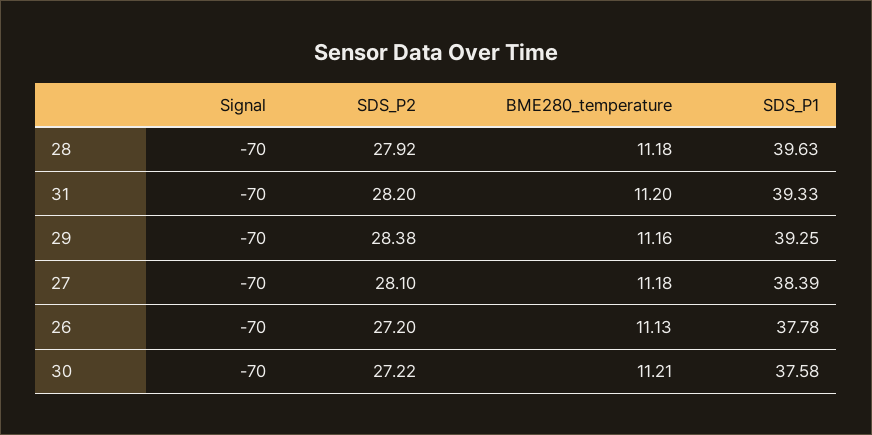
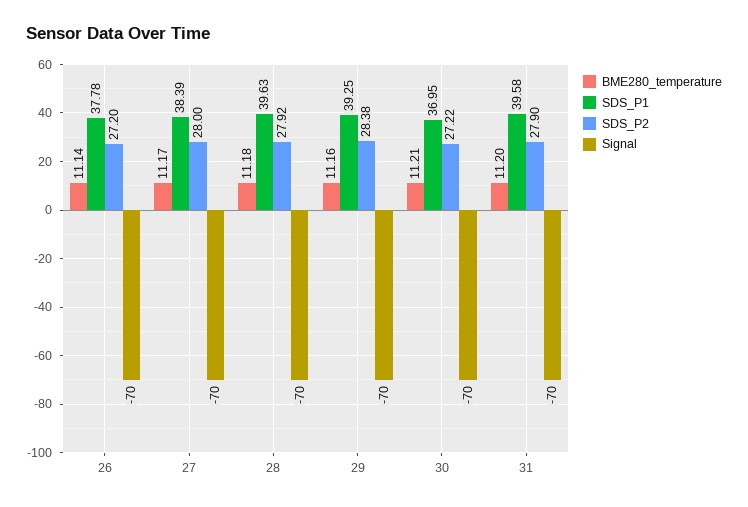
  {
    "Signal": {
      "28": -70,
      "31": -70,
      "29": -70,
      "27": -70,
      "26": -70,
      "30": -70
    },
    "SDS_P2": {
      "28": 27.92,
-     "31": 28.2,
+     "31": 27.9,
      "29": 28.38,
-     "27": 28.1,
+     "27": 28,
      "26": 27.2,
      "30": 27.22
    },
    "BME280_temperature": {
      "28": 11.18,
      "31": 11.2,
      "29": 11.16,
-     "27": 11.18,
+     "27": 11.17,
-     "26": 11.13,
+     "26": 11.14,
      "30": 11.21
    },
    "SDS_P1": {
      "28": 39.63,
-     "31": 39.33,
+     "31": 39.58,
      "29": 39.25,
      "27": 38.39,
      "26": 37.78,
-     "30": 37.58
+     "30": 36.95
    }
  }

